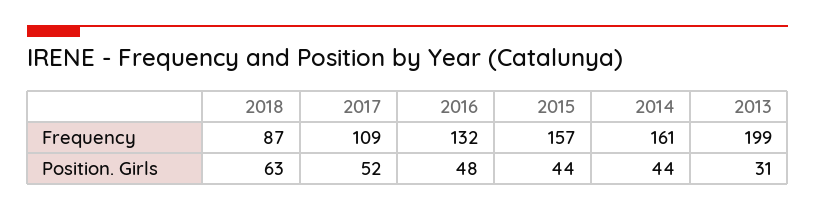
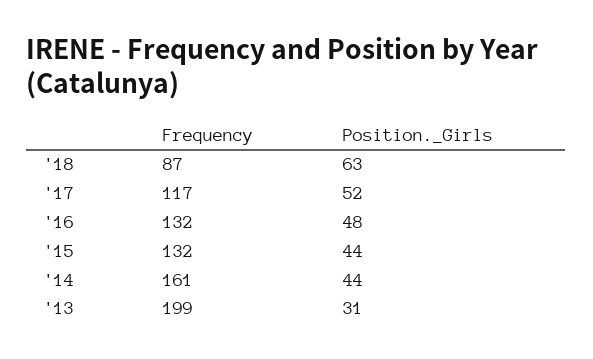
  {
    "2018": {
      "Frequency": 87,
      "Position. Girls": 63
    },
    "2017": {
-     "Frequency": 109,
+     "Frequency": 117,
      "Position. Girls": 52
    },
    "2016": {
      "Frequency": 132,
      "Position. Girls": 48
    },
    "2015": {
-     "Frequency": 157,
+     "Frequency": 132,
      "Position. Girls": 44
    },
    "2014": {
      "Frequency": 161,
      "Position. Girls": 44
    },
    "2013": {
      "Frequency": 199,
      "Position. Girls": 31
    }
  }

